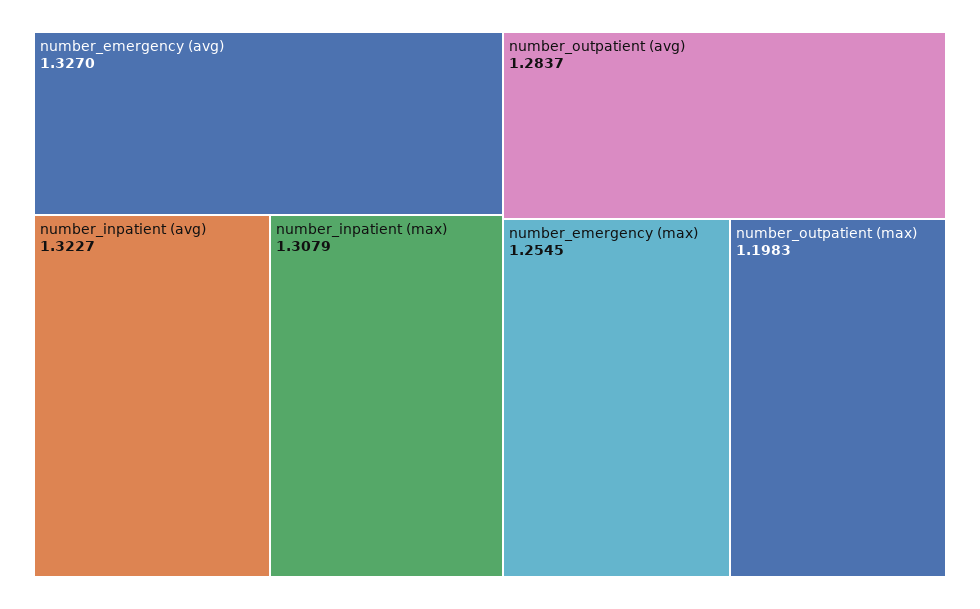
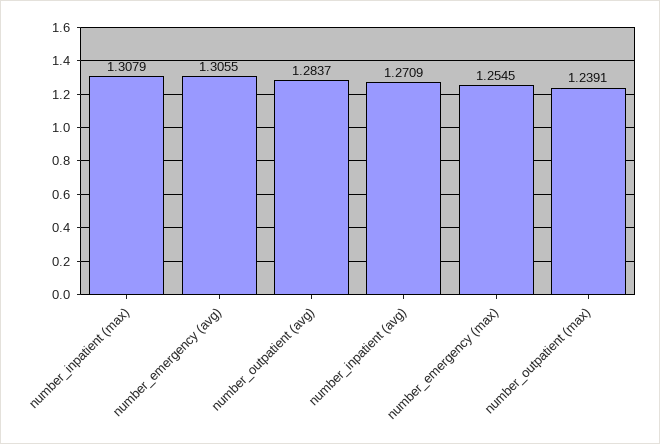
  {
-   "number_emergency (avg)": 1.327,
+   "number_emergency (avg)": 1.3055,
-   "number_inpatient (avg)": 1.3227,
+   "number_inpatient (avg)": 1.2709,
    "number_inpatient (max)": 1.3079,
    "number_outpatient (avg)": 1.2837,
    "number_emergency (max)": 1.2545,
-   "number_outpatient (max)": 1.1983
+   "number_outpatient (max)": 1.2391
  }

